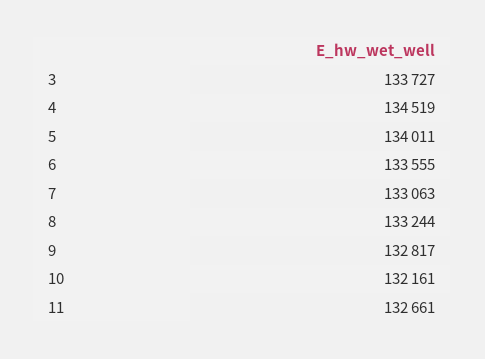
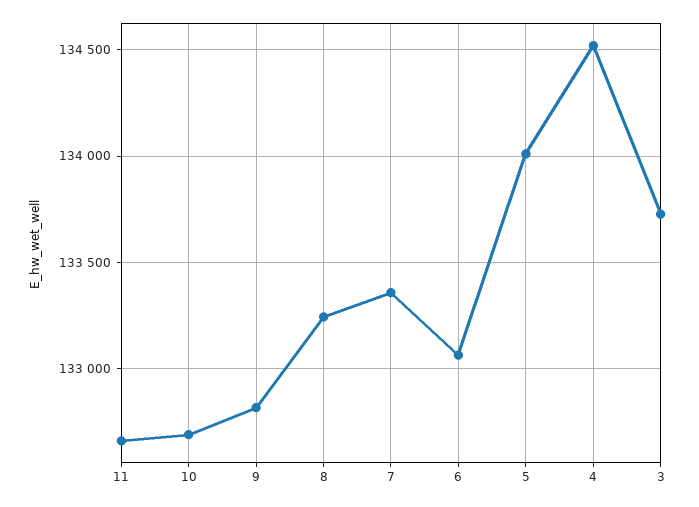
  {
    "3": 133727,
    "4": 134519,
    "5": 134011,
-   "6": 133555,
+   "6": 133050,
-   "7": 133063,
+   "7": 133350,
    "8": 133244,
    "9": 132817,
-   "10": 132161,
+   "10": 132700,
    "11": 132661
  }

